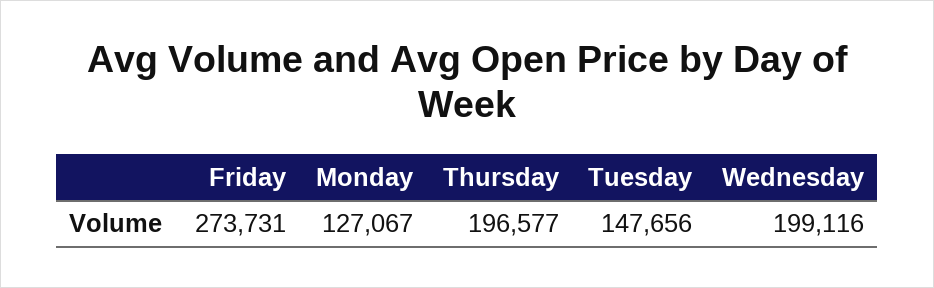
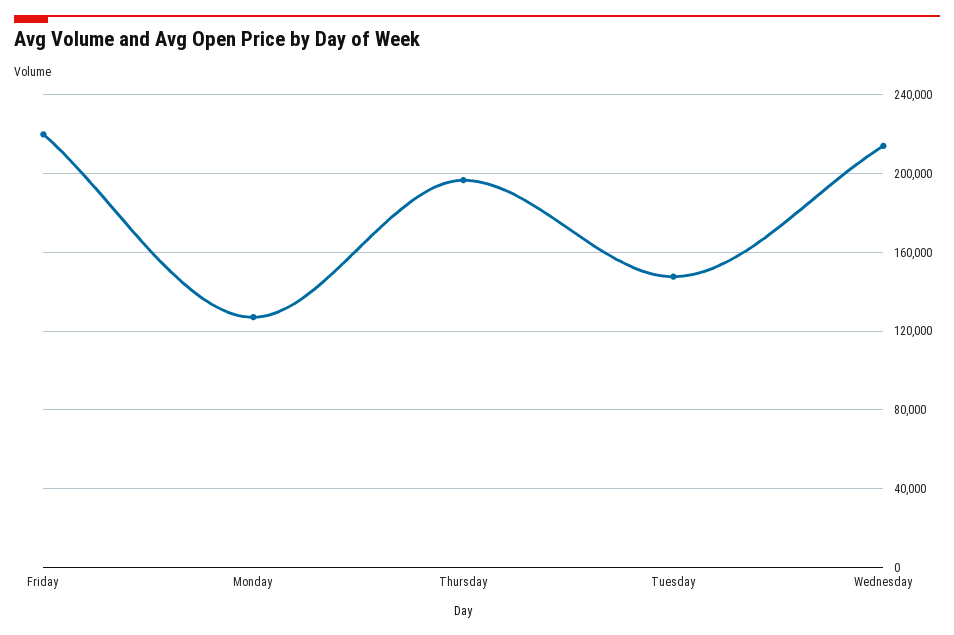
  {
-   "Friday": 273731,
+   "Friday": 220000,
    "Monday": 127067,
    "Thursday": 196577,
    "Tuesday": 147656,
-   "Wednesday": 199116
+   "Wednesday": 215000
  }

